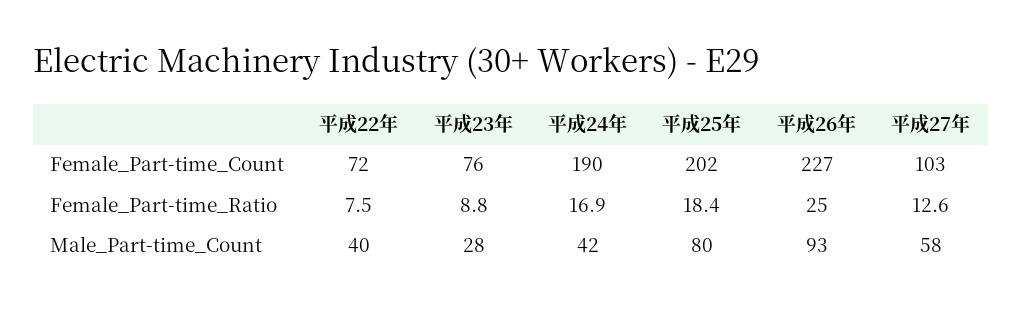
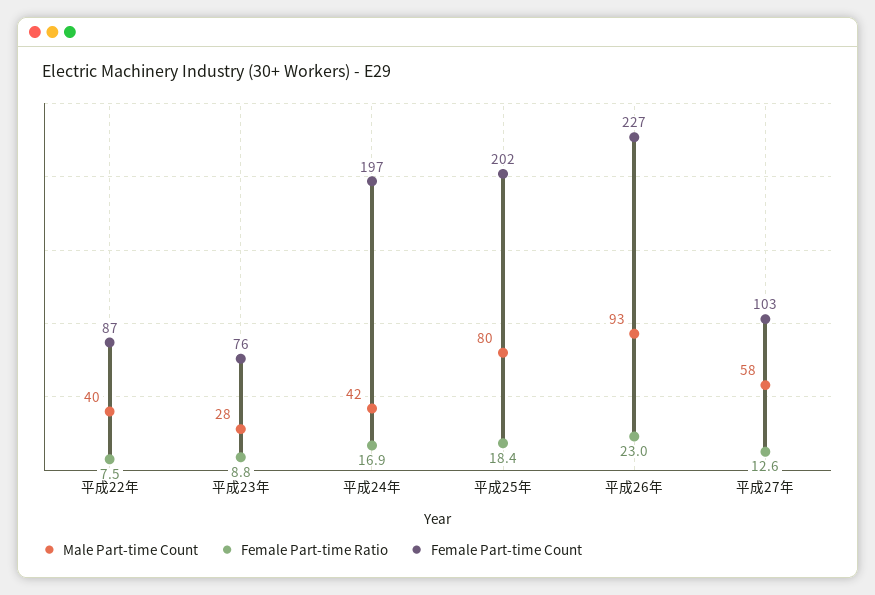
  {
    "Female_Part-time_Count": {
-     "平成22年": 72,
+     "平成22年": 87,
      "平成23年": 76,
-     "平成24年": 190,
+     "平成24年": 197,
      "平成25年": 202,
      "平成26年": 227,
      "平成27年": 103
    },
    "Female_Part-time_Ratio": {
      "平成22年": 7.5,
      "平成23年": 8.8,
      "平成24年": 16.9,
      "平成25年": 18.4,
-     "平成26年": 25,
+     "平成26年": 23,
      "平成27年": 12.6
    },
    "Male_Part-time_Count": {
      "平成22年": 40,
      "平成23年": 28,
      "平成24年": 42,
      "平成25年": 80,
      "平成26年": 93,
      "平成27年": 58
    }
  }

